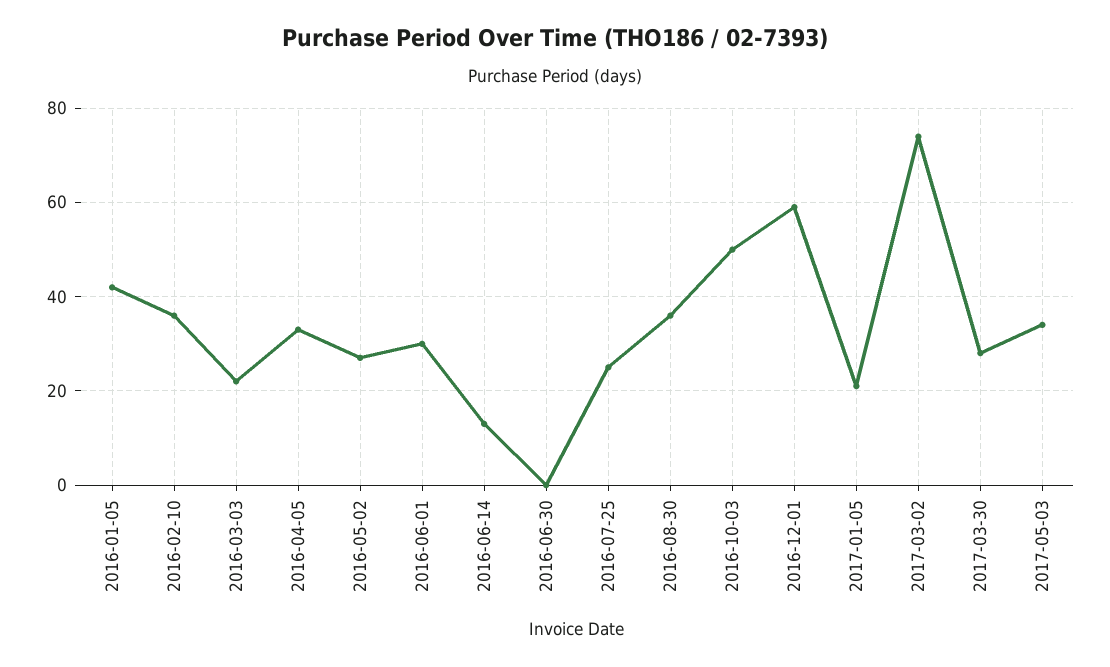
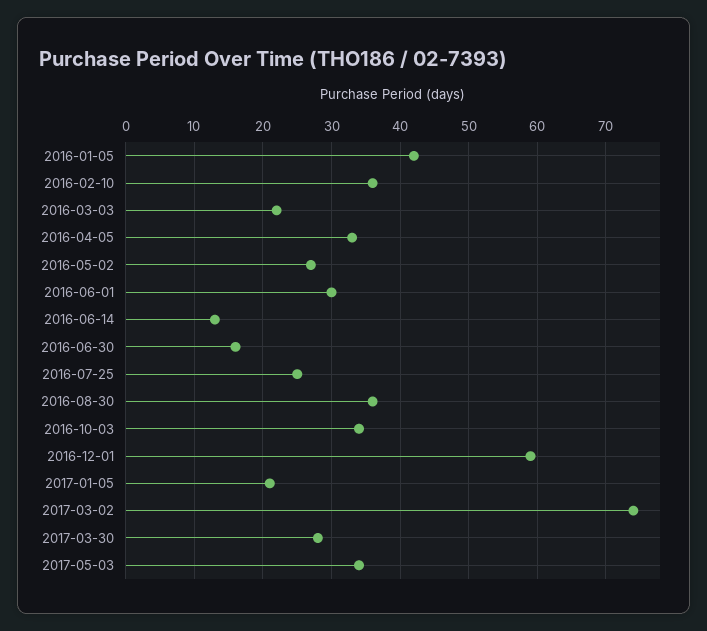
  {
    "2016-01-05": 42,
    "2016-02-10": 36,
    "2016-03-03": 22,
    "2016-04-05": 33,
    "2016-05-02": 27,
    "2016-06-01": 30,
    "2016-06-14": 13,
-   "2016-06-30": 0,
+   "2016-06-30": 16,
    "2016-07-25": 25,
    "2016-08-30": 36,
-   "2016-10-03": 50,
+   "2016-10-03": 34,
    "2016-12-01": 59,
    "2017-01-05": 21,
    "2017-03-02": 74,
    "2017-03-30": 28,
    "2017-05-03": 34
  }

